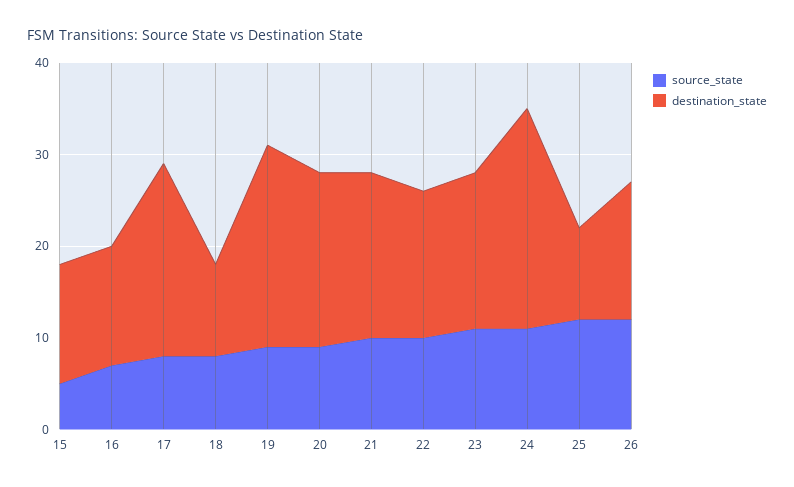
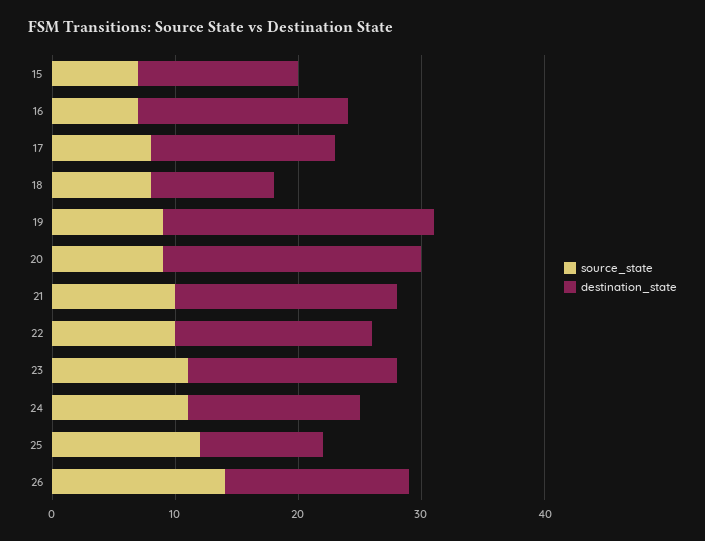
  {
    "source_state": {
-     "15": 5,
+     "15": 7,
      "16": 7,
      "17": 8,
      "18": 8,
      "19": 9,
      "20": 9,
      "21": 10,
      "22": 10,
      "23": 11,
      "24": 11,
      "25": 12,
-     "26": 12
+     "26": 14
    },
    "destination_state": {
      "15": 13,
-     "16": 13,
+     "16": 17,
-     "17": 21,
+     "17": 15,
      "18": 10,
      "19": 22,
-     "20": 19,
+     "20": 21,
      "21": 18,
      "22": 16,
      "23": 17,
-     "24": 24,
+     "24": 14,
      "25": 10,
      "26": 15
    }
  }

